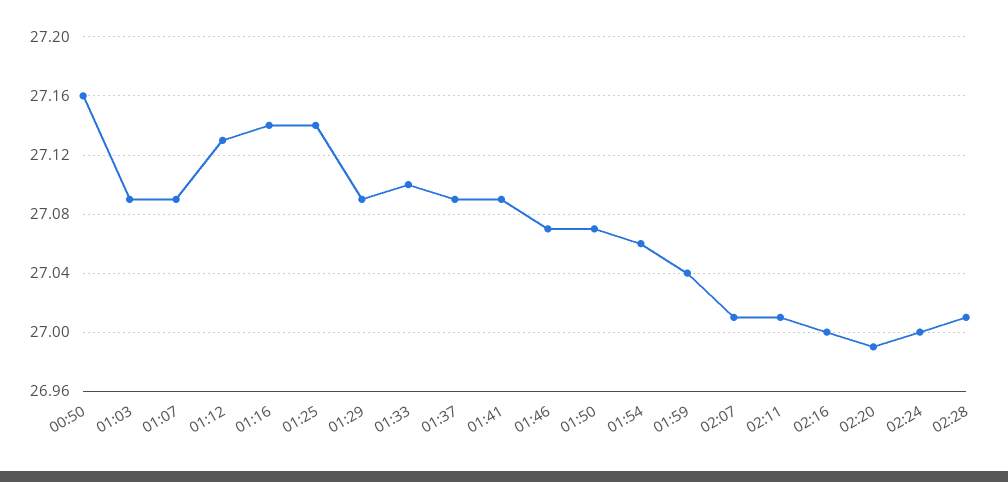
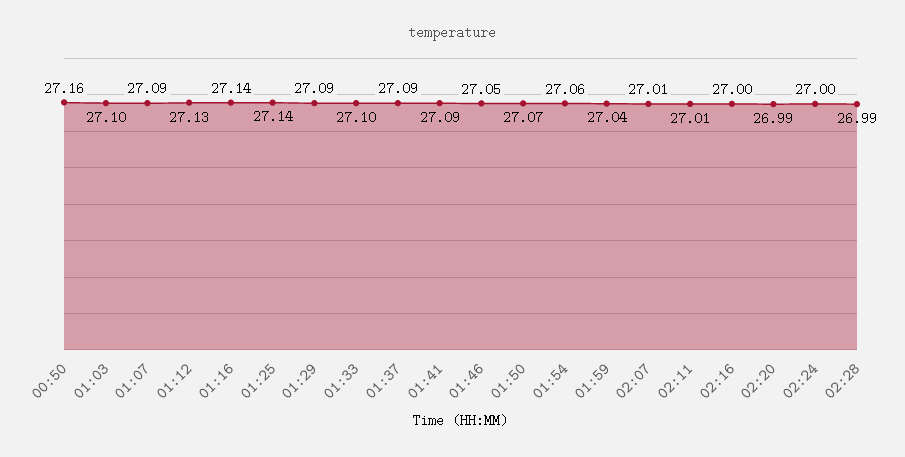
  {
    "00:50": 27.16,
-   "01:03": 27.09,
+   "01:03": 27.1,
    "01:07": 27.09,
    "01:12": 27.13,
    "01:16": 27.14,
    "01:25": 27.14,
    "01:29": 27.09,
    "01:33": 27.1,
    "01:37": 27.09,
    "01:41": 27.09,
-   "01:46": 27.07,
+   "01:46": 27.05,
    "01:50": 27.07,
    "01:54": 27.06,
    "01:59": 27.04,
    "02:07": 27.01,
    "02:11": 27.01,
    "02:16": 27,
    "02:20": 26.99,
    "02:24": 27,
-   "02:28": 27.01
+   "02:28": 26.99
  }

